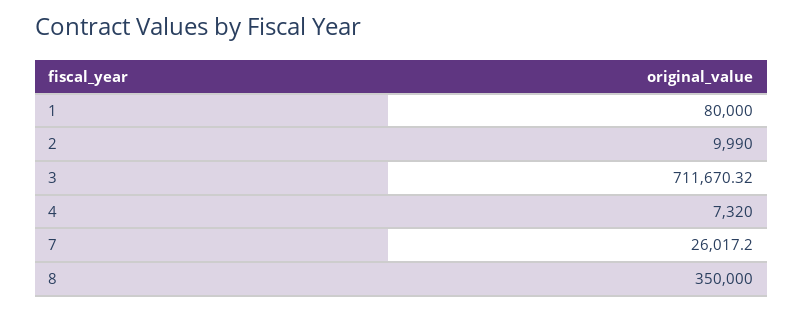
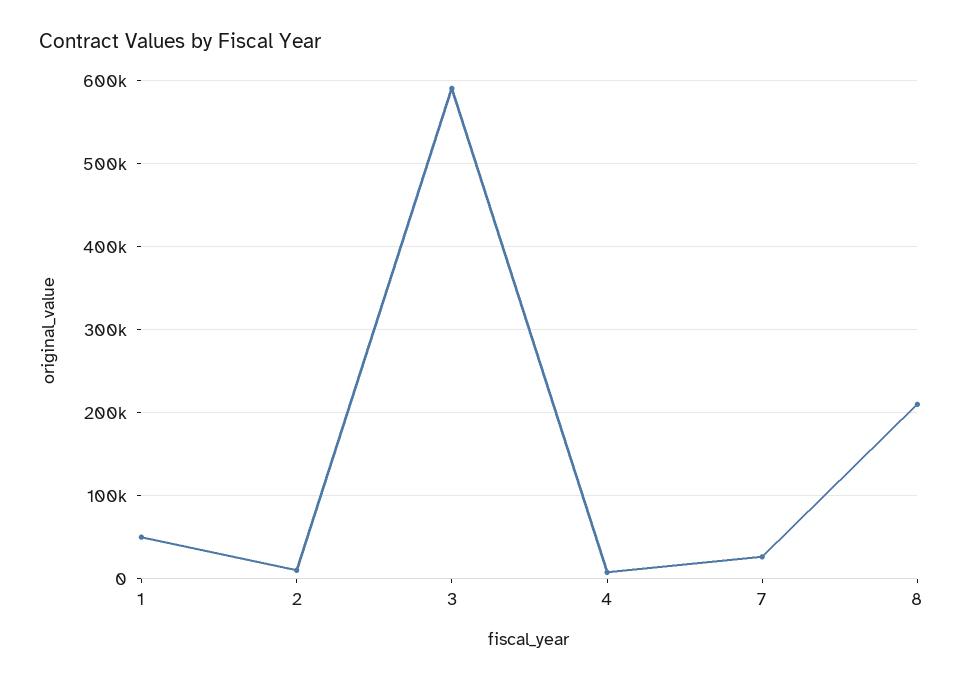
  {
-   "1": 80000,
+   "1": 50000,
    "2": 9990,
-   "3": 711670.32,
+   "3": 590000,
    "4": 7320,
    "7": 26017.2,
-   "8": 350000
+   "8": 210000
  }

